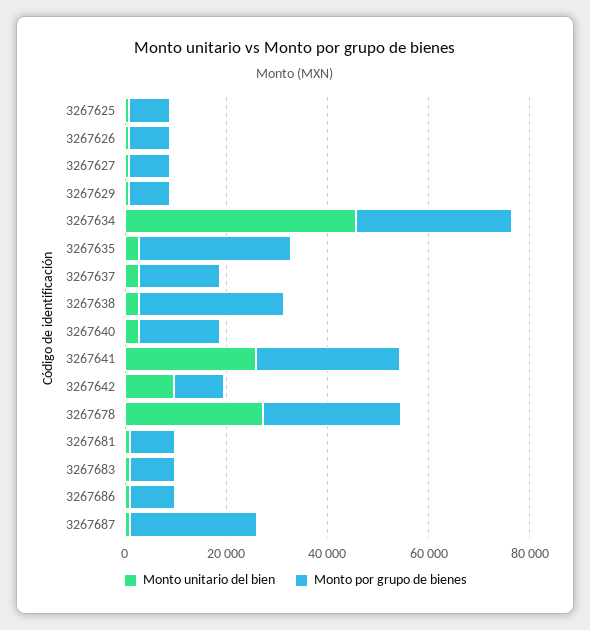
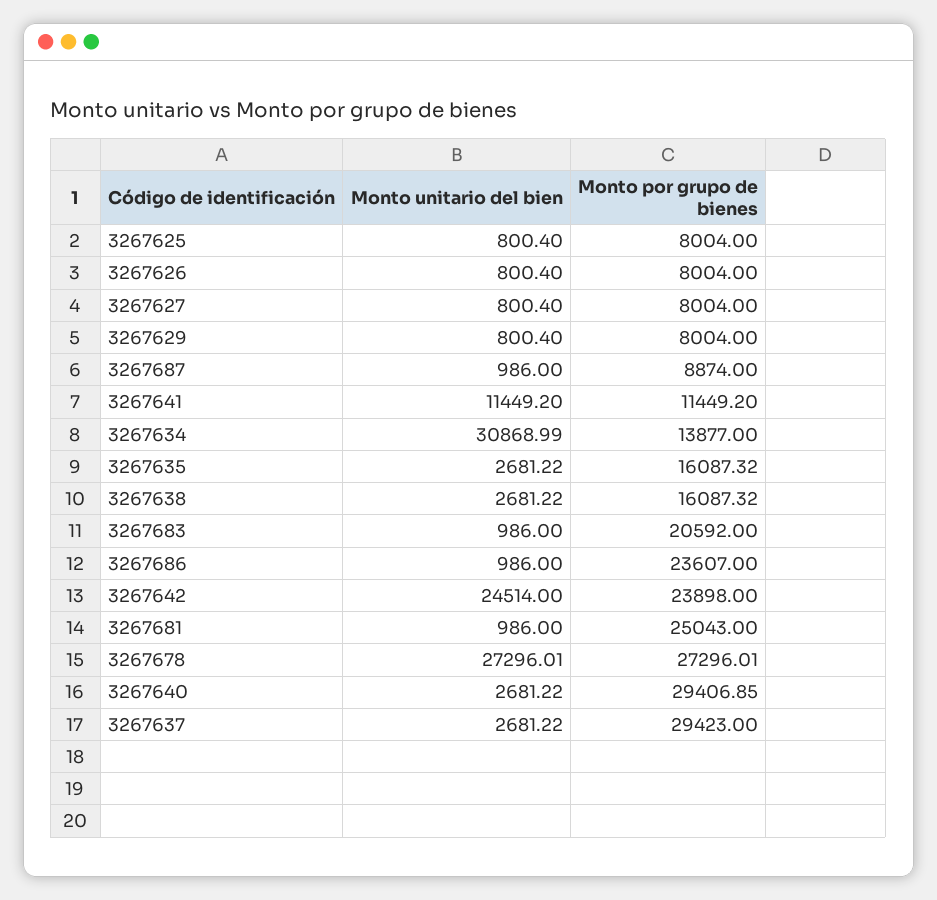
  {
    "Monto unitario del bien": {
      "3267625": 800.4,
      "3267626": 800.4,
      "3267627": 800.4,
      "3267629": 800.4,
-     "3267634": 45000,
+     "3267634": 30868.99,
      "3267635": 2681.22,
      "3267637": 2681.22,
      "3267638": 2681.22,
      "3267640": 2681.22,
-     "3267641": 25000,
+     "3267641": 11449.2,
-     "3267642": 10000,
+     "3267642": 24514,
      "3267678": 27296.01,
      "3267681": 986,
      "3267683": 986,
      "3267686": 986,
      "3267687": 986
    },
    "Monto por grupo de bienes": {
      "3267625": 8004,
      "3267626": 8004,
      "3267627": 8004,
      "3267629": 8004,
-     "3267634": 30000,
+     "3267634": 13877,
-     "3267635": 30000,
+     "3267635": 16087.32,
-     "3267637": 15000,
+     "3267637": 29423,
-     "3267638": 30000,
+     "3267638": 16087.32,
-     "3267640": 15000,
+     "3267640": 29406.85,
-     "3267641": 30000,
+     "3267641": 11449.2,
-     "3267642": 10000,
+     "3267642": 23898,
      "3267678": 27296.01,
-     "3267681": 10000,
+     "3267681": 25043,
-     "3267683": 10000,
+     "3267683": 20592,
-     "3267686": 10000,
+     "3267686": 23607,
-     "3267687": 25000
+     "3267687": 8874
    }
  }

